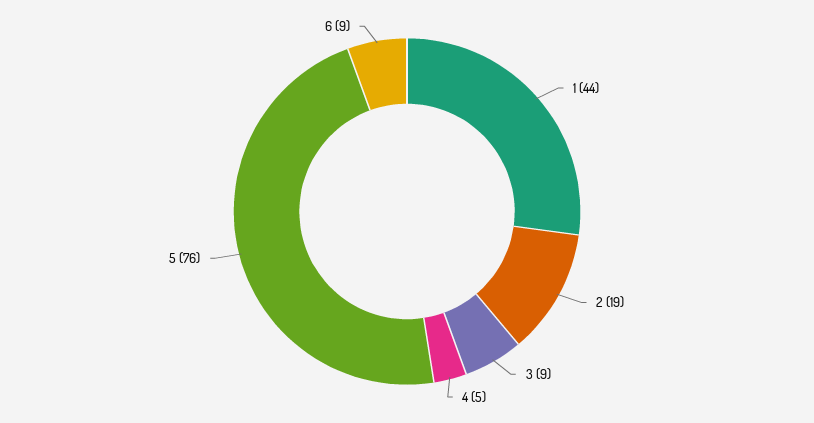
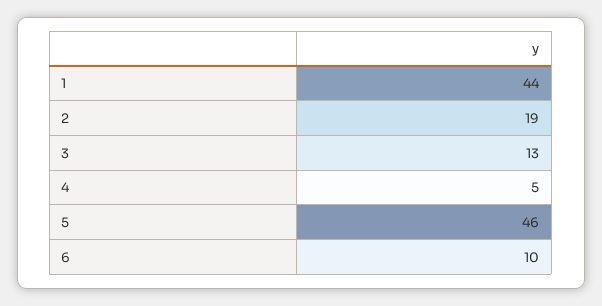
  {
    "1": 44,
    "2": 19,
-   "3": 9,
+   "3": 13,
    "4": 5,
-   "5": 76,
+   "5": 46,
-   "6": 9
+   "6": 10
  }

